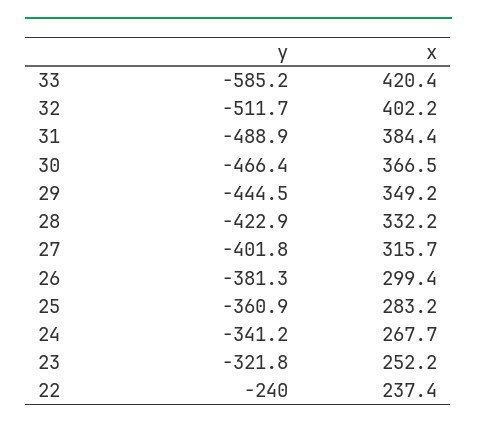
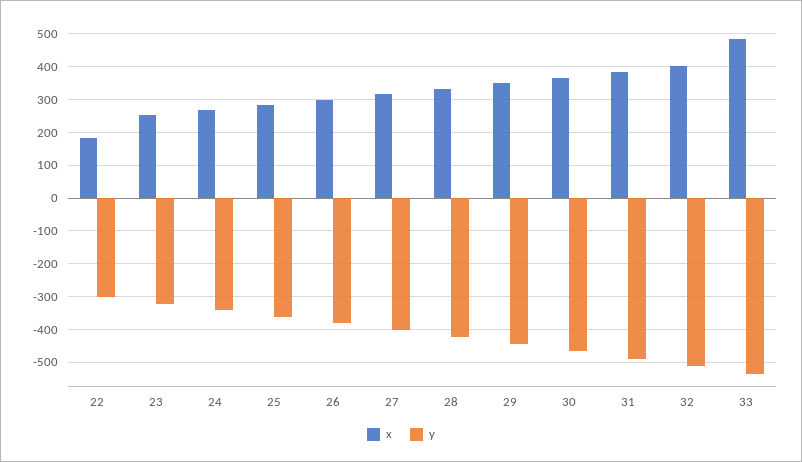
  {
    "y": {
-     "33": -585.2,
+     "33": -540,
      "32": -511.7,
      "31": -488.9,
      "30": -466.4,
      "29": -444.5,
      "28": -422.9,
      "27": -401.8,
      "26": -381.3,
      "25": -360.9,
      "24": -341.2,
      "23": -321.8,
-     "22": -240
+     "22": -300
    },
    "x": {
-     "33": 420.4,
+     "33": 480,
      "32": 402.2,
      "31": 384.4,
      "30": 366.5,
      "29": 349.2,
      "28": 332.2,
      "27": 315.7,
      "26": 299.4,
      "25": 283.2,
      "24": 267.7,
      "23": 252.2,
-     "22": 237.4
+     "22": 180
    }
  }

